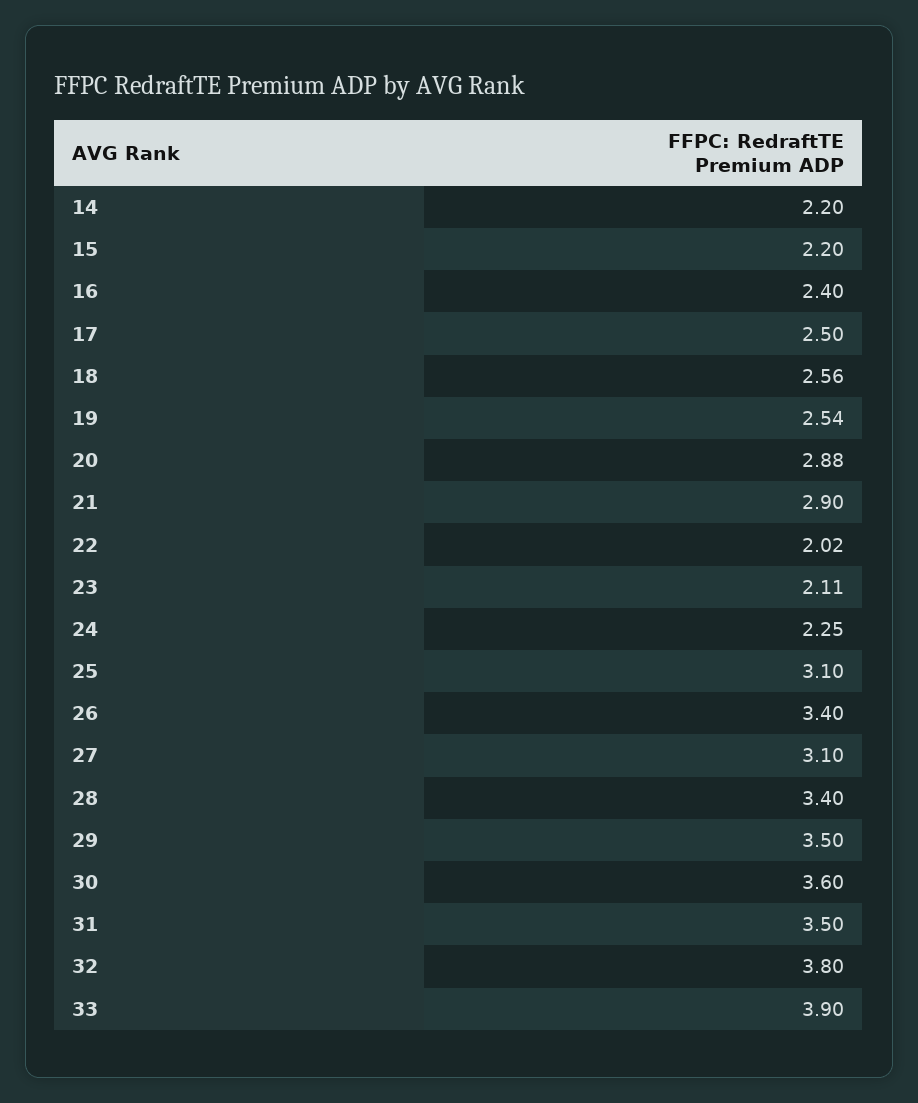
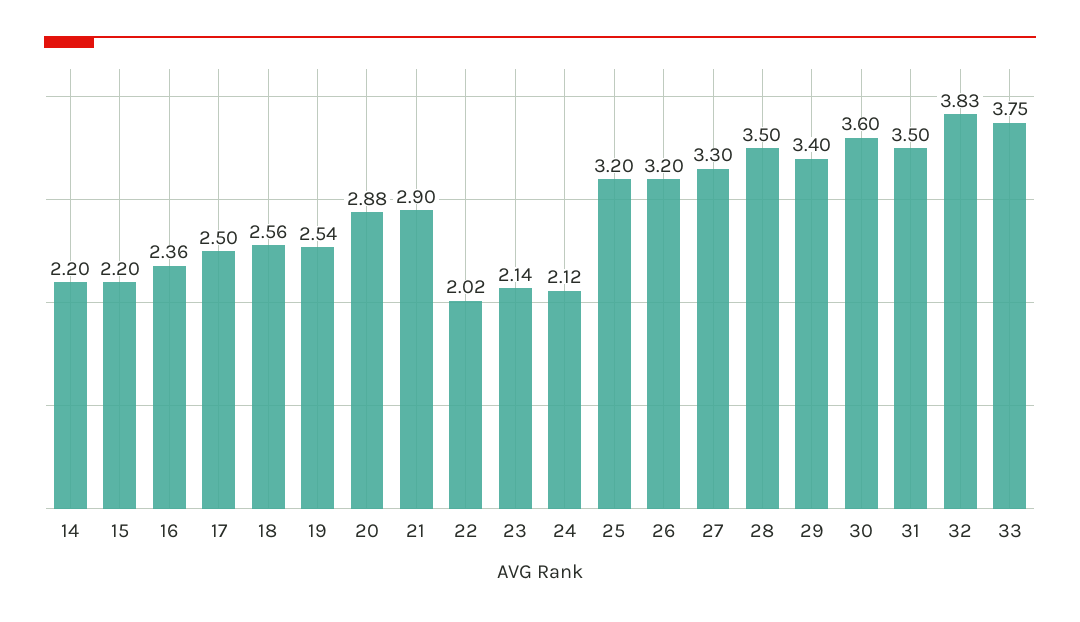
  {
    "14": 2.2,
    "15": 2.2,
-   "16": 2.4,
+   "16": 2.36,
    "17": 2.5,
    "18": 2.56,
    "19": 2.54,
    "20": 2.88,
    "21": 2.9,
    "22": 2.02,
-   "23": 2.11,
+   "23": 2.14,
-   "24": 2.25,
+   "24": 2.12,
-   "25": 3.1,
+   "25": 3.2,
-   "26": 3.4,
+   "26": 3.2,
-   "27": 3.1,
+   "27": 3.3,
-   "28": 3.4,
+   "28": 3.5,
-   "29": 3.5,
+   "29": 3.4,
    "30": 3.6,
    "31": 3.5,
-   "32": 3.8,
+   "32": 3.83,
-   "33": 3.9
+   "33": 3.75
  }

